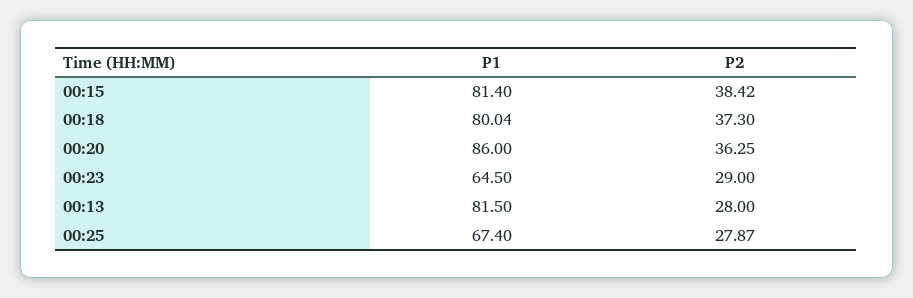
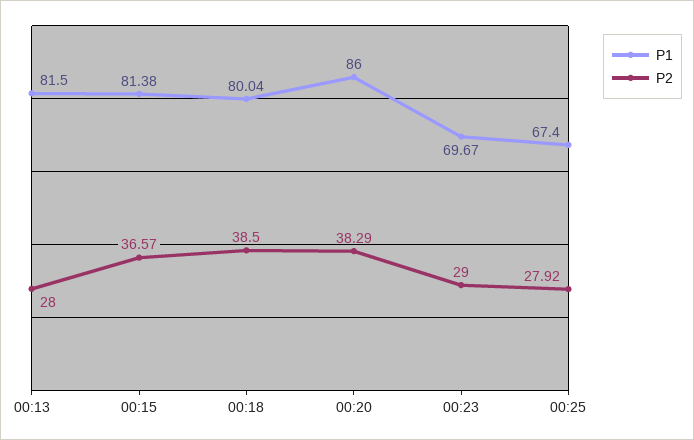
  {
    "P1": {
-     "00:15": 81.4,
+     "00:15": 81.38,
      "00:18": 80.04,
      "00:20": 86,
-     "00:23": 64.5,
+     "00:23": 69.67,
      "00:13": 81.5,
      "00:25": 67.4
    },
    "P2": {
-     "00:15": 38.42,
+     "00:15": 36.57,
-     "00:18": 37.3,
+     "00:18": 38.5,
-     "00:20": 36.25,
+     "00:20": 38.29,
      "00:23": 29,
      "00:13": 28,
-     "00:25": 27.87
+     "00:25": 27.92
    }
  }

